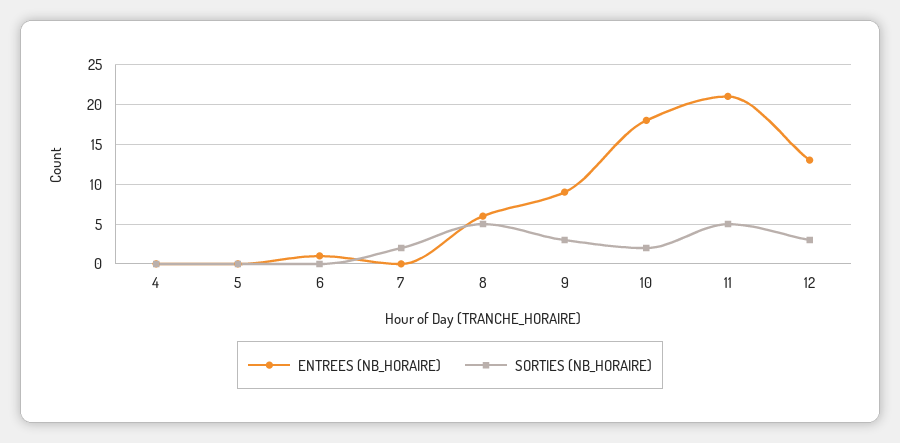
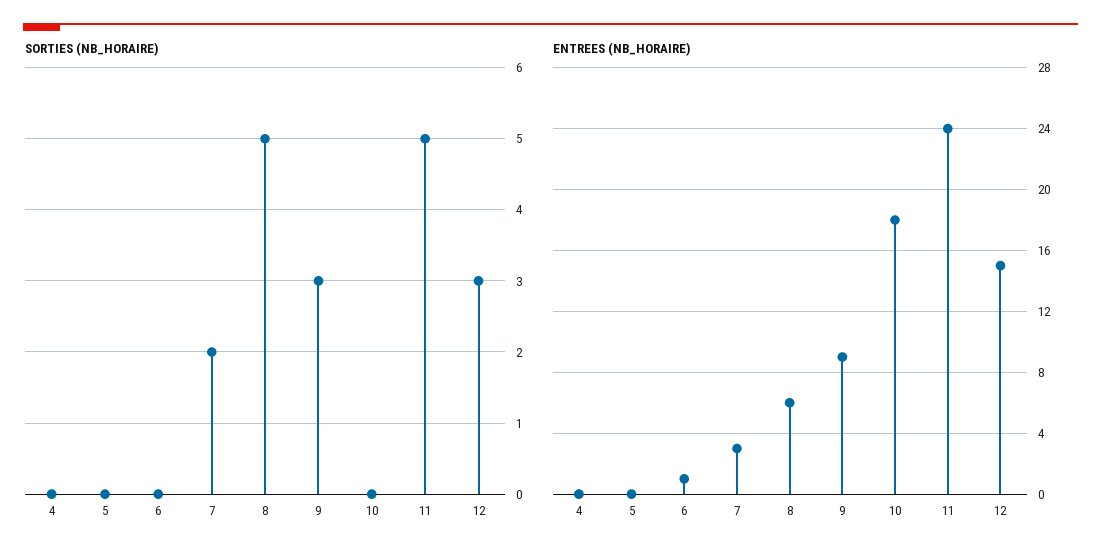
  {
    "ENTREES (NB_HORAIRE)": {
      "4": 0,
      "5": 0,
      "6": 1,
-     "7": 0,
+     "7": 3,
      "8": 6,
      "9": 9,
      "10": 18,
-     "11": 21,
+     "11": 24,
-     "12": 13
+     "12": 15
    },
    "SORTIES (NB_HORAIRE)": {
      "4": 0,
      "5": 0,
      "6": 0,
      "7": 2,
      "8": 5,
      "9": 3,
-     "10": 2,
+     "10": 0,
      "11": 5,
      "12": 3
    }
  }

